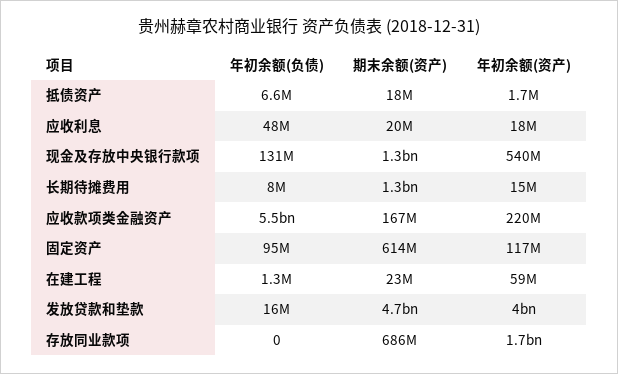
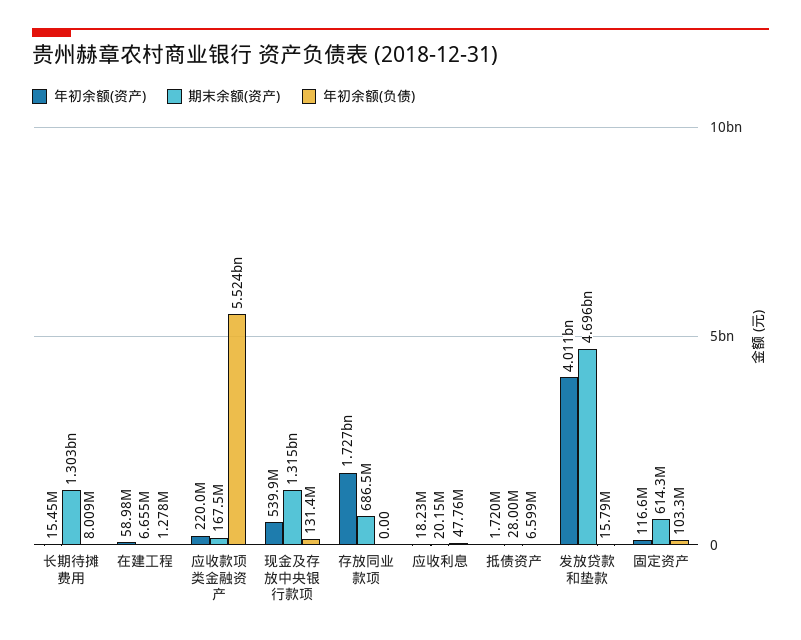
  {
    "年初余额(负债)": {
      "抵债资产": 6599000,
      "应收利息": 47760000,
      "现金及存放中央银行款项": 131400000,
      "长期待摊费用": 8009000,
      "应收款项类金融资产": 5524000000,
-     "固定资产": 95000000,
+     "固定资产": 103300000,
      "在建工程": 1278000,
      "发放贷款和垫款": 15790000,
      "存放同业款项": 0
    },
    "期末余额(资产)": {
-     "抵债资产": 18000000,
+     "抵债资产": 28000000,
      "应收利息": 20150000,
      "现金及存放中央银行款项": 1315000000,
      "长期待摊费用": 1303000000,
      "应收款项类金融资产": 167500000,
      "固定资产": 614300000,
-     "在建工程": 23000000,
+     "在建工程": 6655000,
      "发放贷款和垫款": 4696000000,
      "存放同业款项": 686500000
    },
    "年初余额(资产)": {
      "抵债资产": 1720000,
      "应收利息": 18230000,
      "现金及存放中央银行款项": 539900000,
      "长期待摊费用": 15450000,
      "应收款项类金融资产": 220000000,
      "固定资产": 116600000,
      "在建工程": 58980000,
      "发放贷款和垫款": 4011000000,
      "存放同业款项": 1727000000
    }
  }

